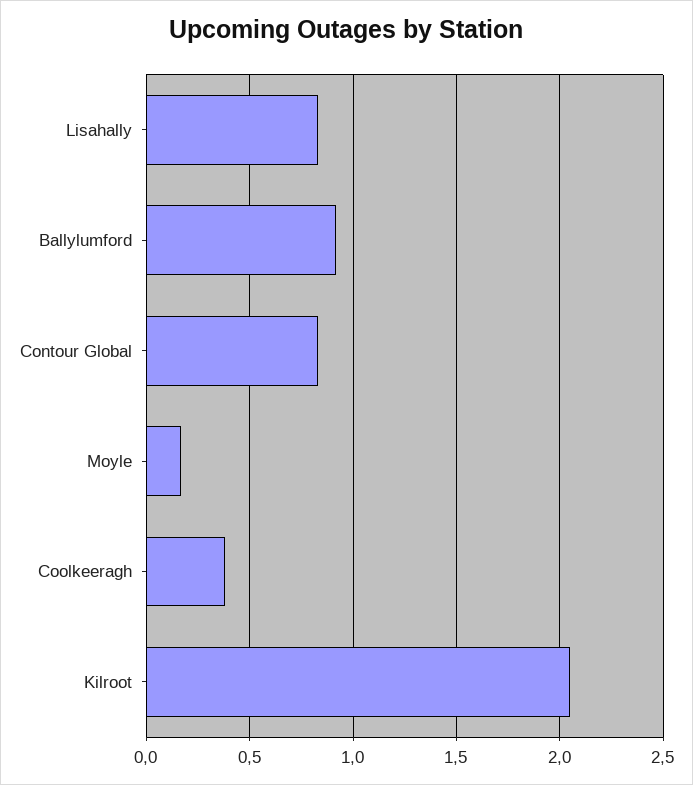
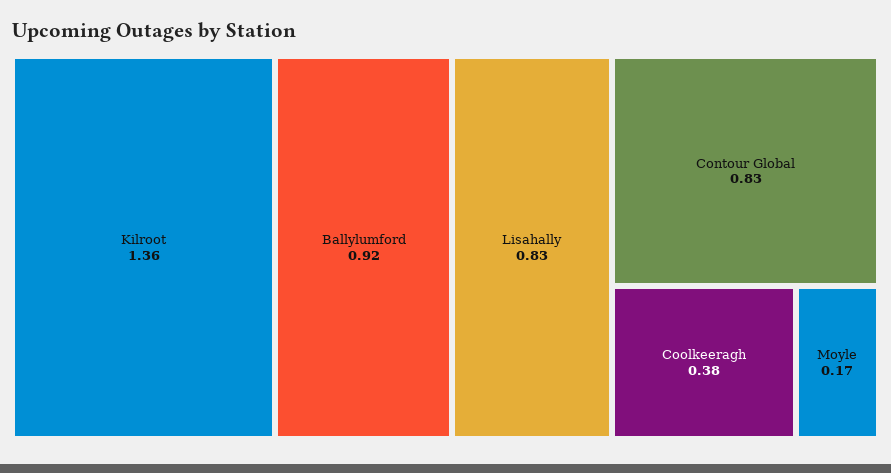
  {
    "Lisahally": 0.83,
    "Ballylumford": 0.92,
    "Contour Global": 0.83,
    "Moyle": 0.17,
    "Coolkeeragh": 0.38,
-   "Kilroot": 2.05
+   "Kilroot": 1.36
  }

